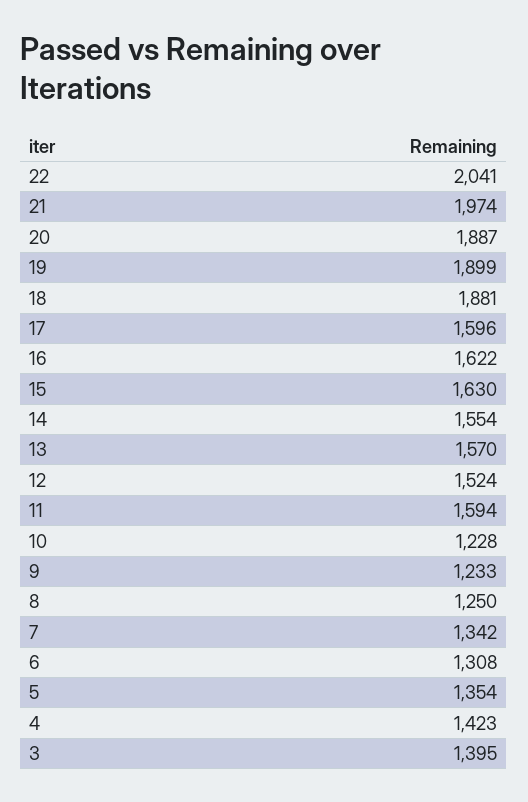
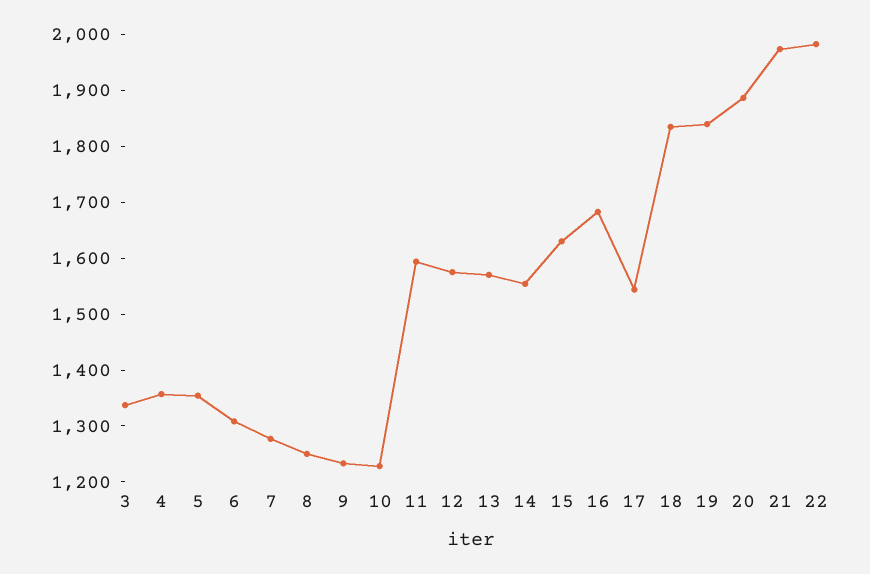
  {
-   "22": 2041,
+   "22": 1980,
    "21": 1974,
    "20": 1887,
-   "19": 1899,
+   "19": 1840,
-   "18": 1881,
+   "18": 1840,
-   "17": 1596,
+   "17": 1540,
-   "16": 1622,
+   "16": 1680,
    "15": 1630,
    "14": 1554,
    "13": 1570,
-   "12": 1524,
+   "12": 1580,
    "11": 1594,
    "10": 1228,
    "9": 1233,
    "8": 1250,
-   "7": 1342,
+   "7": 1280,
    "6": 1308,
    "5": 1354,
-   "4": 1423,
+   "4": 1360,
-   "3": 1395
+   "3": 1340
  }

